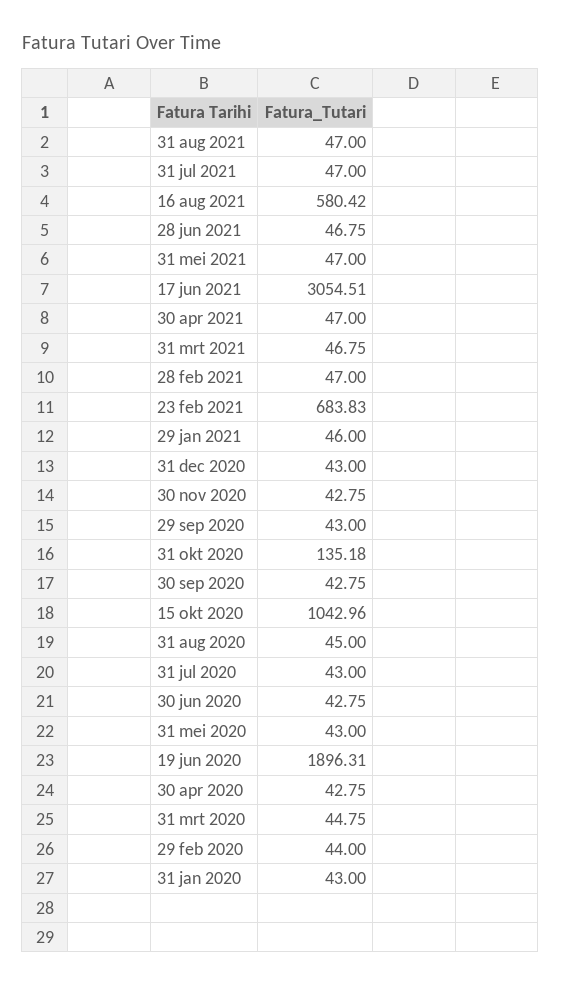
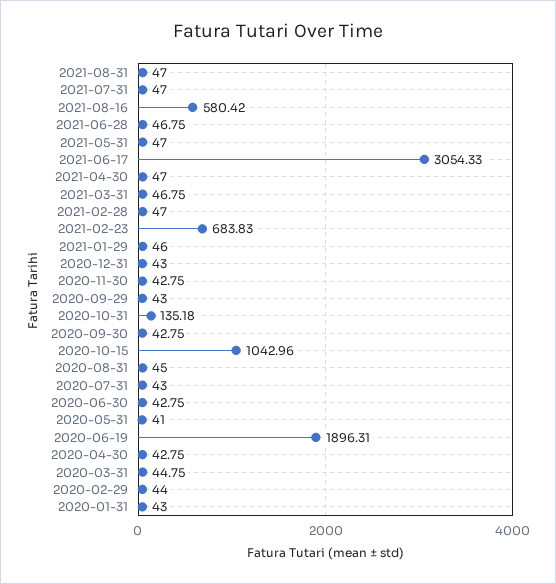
  {
    "31 aug 2021": 47,
    "31 jul 2021": 47,
    "16 aug 2021": 580.42,
    "28 jun 2021": 46.75,
    "31 mei 2021": 47,
-   "17 jun 2021": 3054.51,
+   "17 jun 2021": 3054.33,
    "30 apr 2021": 47,
    "31 mrt 2021": 46.75,
    "28 feb 2021": 47,
    "23 feb 2021": 683.83,
    "29 jan 2021": 46,
    "31 dec 2020": 43,
    "30 nov 2020": 42.75,
    "29 sep 2020": 43,
    "31 okt 2020": 135.18,
    "30 sep 2020": 42.75,
    "15 okt 2020": 1042.96,
    "31 aug 2020": 45,
    "31 jul 2020": 43,
    "30 jun 2020": 42.75,
-   "31 mei 2020": 43,
+   "31 mei 2020": 41,
    "19 jun 2020": 1896.31,
    "30 apr 2020": 42.75,
    "31 mrt 2020": 44.75,
    "29 feb 2020": 44,
    "31 jan 2020": 43
  }

